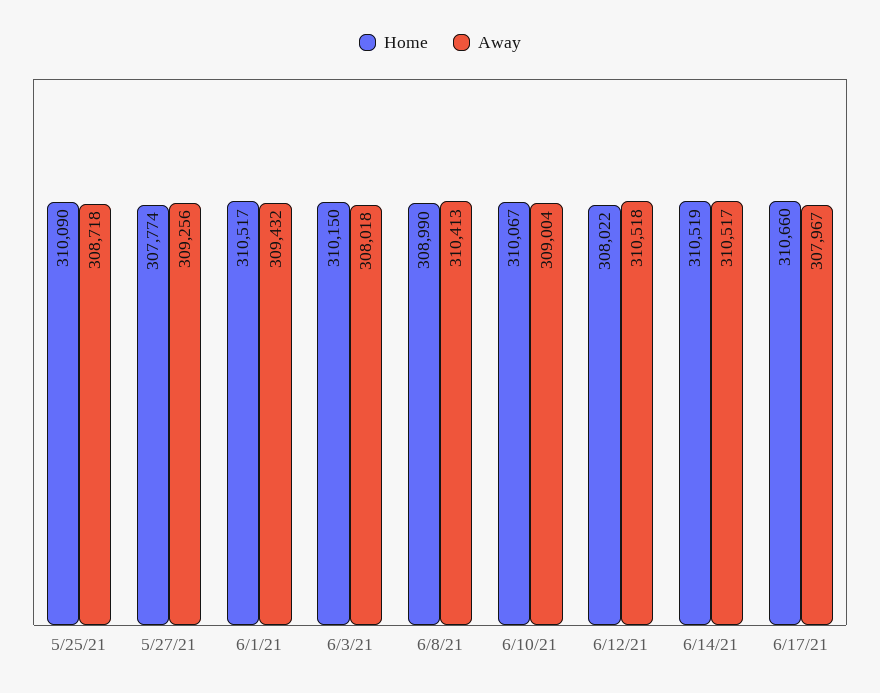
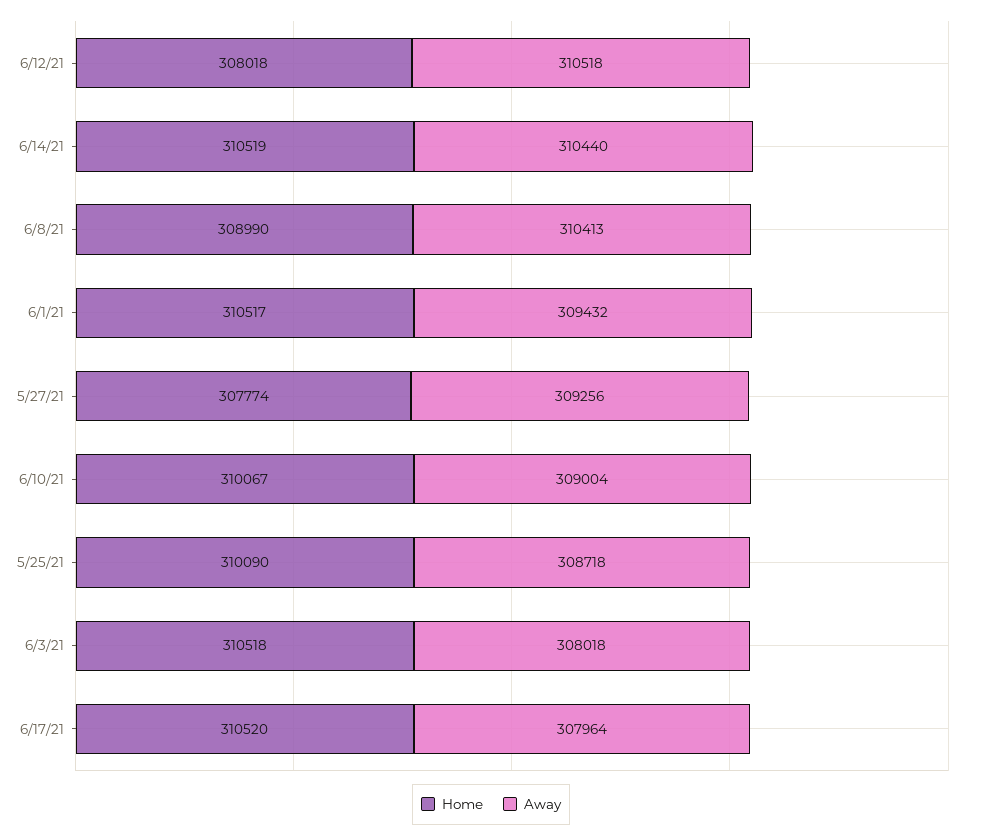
  {
    "Home": {
      "5/25/21": 310090,
      "5/27/21": 307774,
      "6/1/21": 310517,
-     "6/3/21": 310150,
+     "6/3/21": 310518,
      "6/8/21": 308990,
      "6/10/21": 310067,
-     "6/12/21": 308022,
+     "6/12/21": 308018,
      "6/14/21": 310519,
-     "6/17/21": 310660
+     "6/17/21": 310520
    },
    "Away": {
      "5/25/21": 308718,
      "5/27/21": 309256,
      "6/1/21": 309432,
      "6/3/21": 308018,
      "6/8/21": 310413,
      "6/10/21": 309004,
      "6/12/21": 310518,
-     "6/14/21": 310517,
+     "6/14/21": 310440,
-     "6/17/21": 307967
+     "6/17/21": 307964
    }
  }

